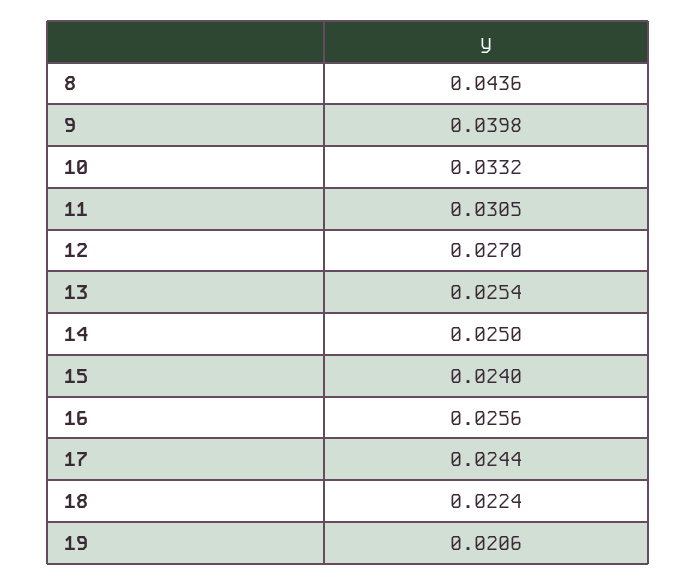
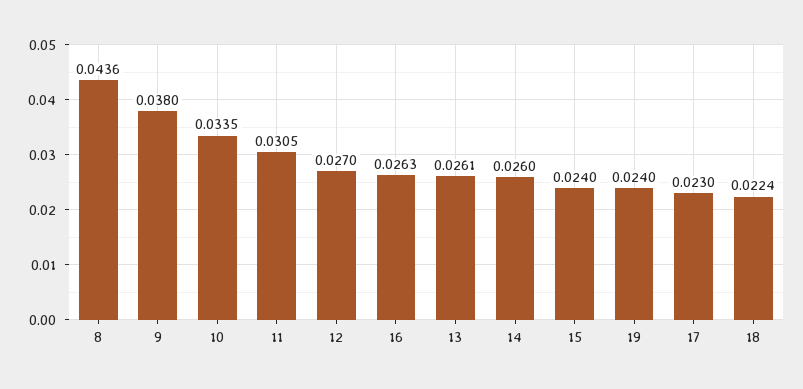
  {
    "8": 0.0436,
-   "9": 0.0398,
+   "9": 0.038,
-   "10": 0.0332,
+   "10": 0.0335,
    "11": 0.0305,
    "12": 0.027,
-   "13": 0.0254,
+   "13": 0.0261,
-   "14": 0.025,
+   "14": 0.026,
    "15": 0.024,
-   "16": 0.0256,
+   "16": 0.0263,
-   "17": 0.0244,
+   "17": 0.023,
    "18": 0.0224,
-   "19": 0.0206
+   "19": 0.024
  }

